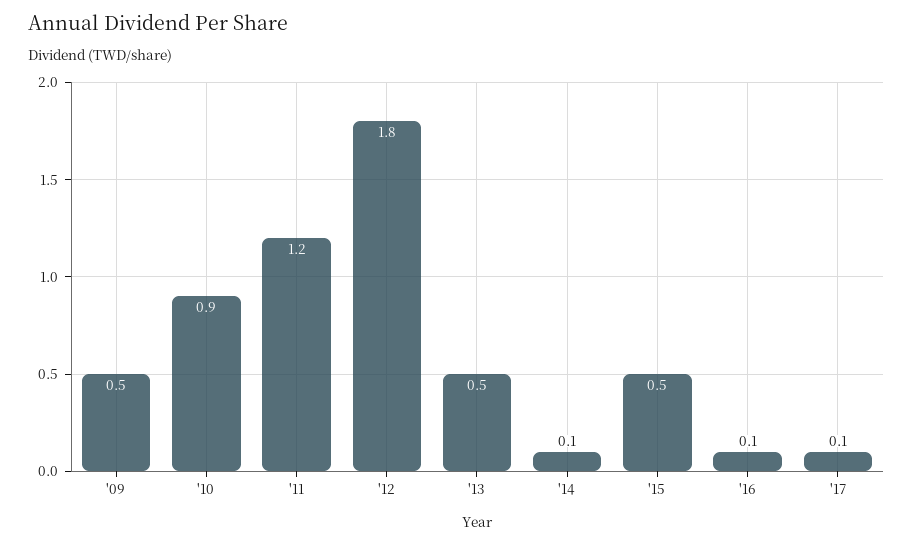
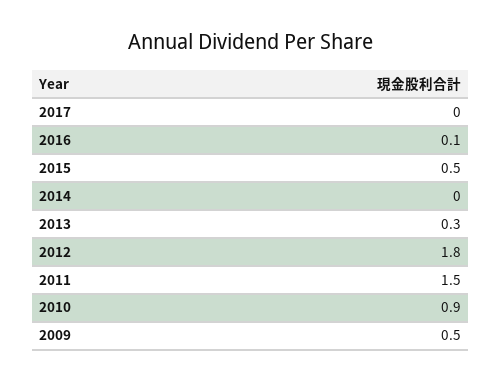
  {
    "'09": 0.5,
    "'10": 0.9,
-   "'11": 1.2,
+   "'11": 1.5,
    "'12": 1.8,
-   "'13": 0.5,
+   "'13": 0.3,
-   "'14": 0.1,
+   "'14": 0,
    "'15": 0.5,
    "'16": 0.1,
-   "'17": 0.1
+   "'17": 0
  }

